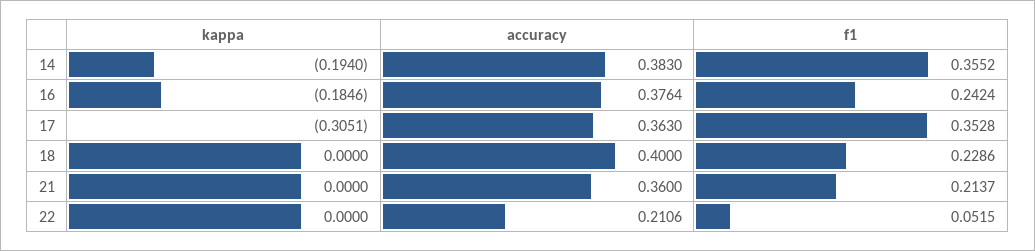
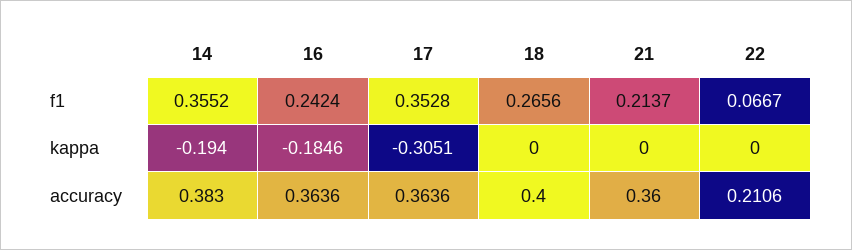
  {
    "kappa": {
      "14": -0.194,
      "16": -0.1846,
      "17": -0.3051,
      "18": 0,
      "21": 0,
      "22": 0
    },
    "accuracy": {
      "14": 0.383,
-     "16": 0.3764,
+     "16": 0.3636,
-     "17": 0.363,
+     "17": 0.3636,
      "18": 0.4,
      "21": 0.36,
      "22": 0.2106
    },
    "f1": {
      "14": 0.3552,
      "16": 0.2424,
      "17": 0.3528,
-     "18": 0.2286,
+     "18": 0.2656,
      "21": 0.2137,
-     "22": 0.0515
+     "22": 0.0667
    }
  }

